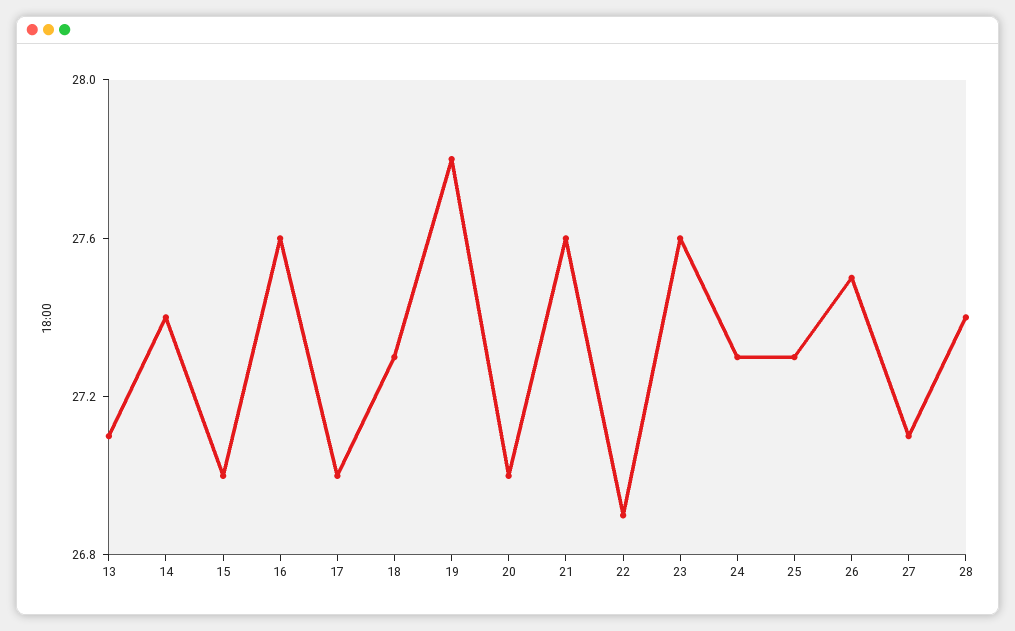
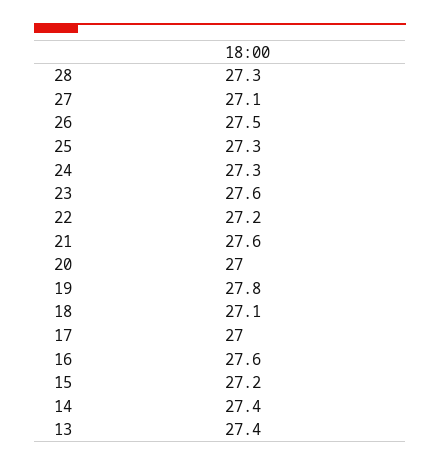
  {
-   "13": 27.1,
+   "13": 27.4,
    "14": 27.4,
-   "15": 27,
+   "15": 27.2,
    "16": 27.6,
    "17": 27,
-   "18": 27.3,
+   "18": 27.1,
    "19": 27.8,
    "20": 27,
    "21": 27.6,
-   "22": 26.9,
+   "22": 27.2,
    "23": 27.6,
    "24": 27.3,
    "25": 27.3,
    "26": 27.5,
    "27": 27.1,
-   "28": 27.4
+   "28": 27.3
  }

